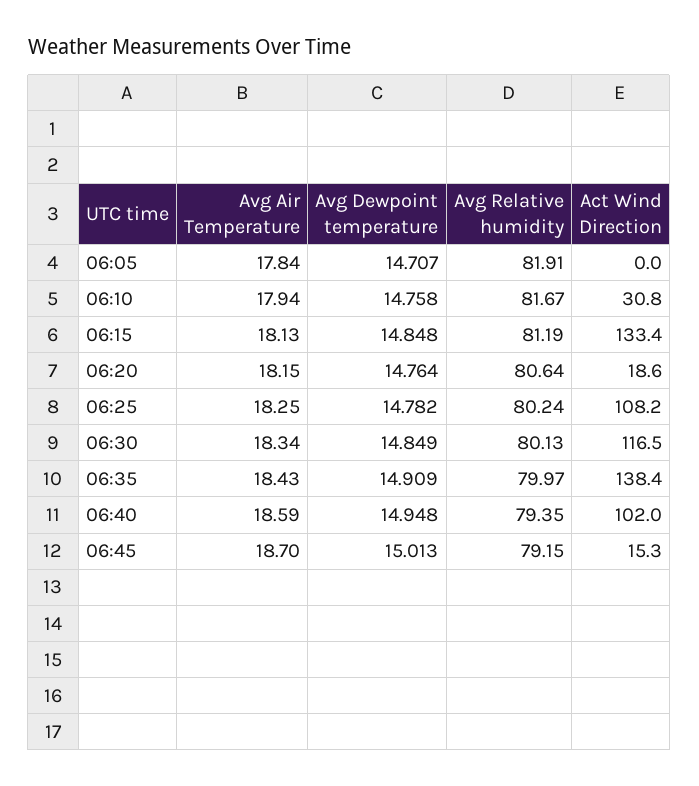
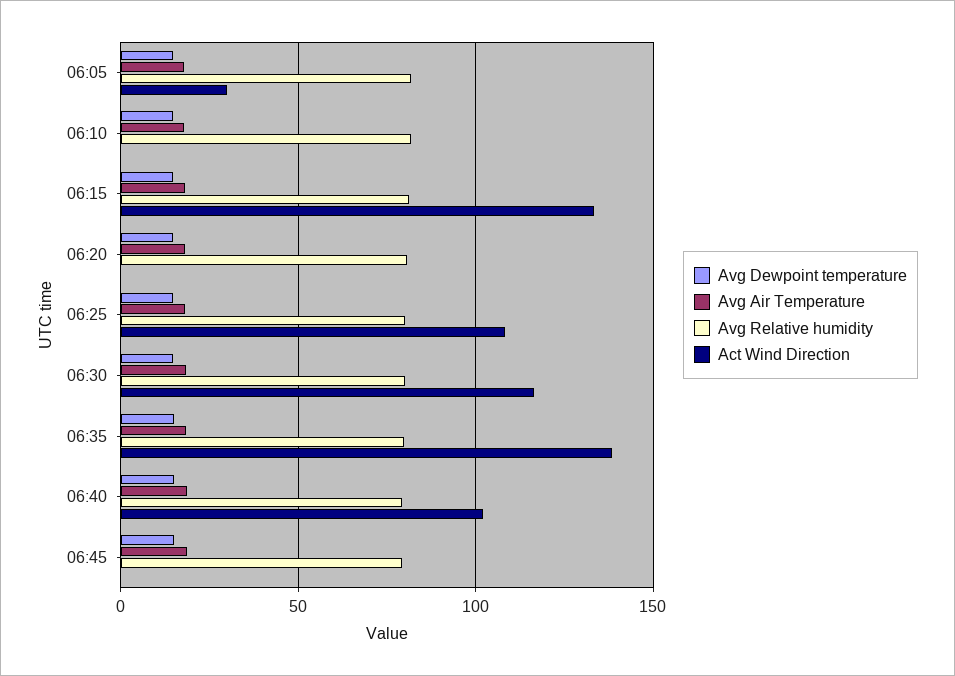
  {
    "Avg Air Temperature": {
      "06:05": 17.84,
      "06:10": 17.94,
      "06:15": 18.13,
      "06:20": 18.15,
      "06:25": 18.25,
      "06:30": 18.34,
      "06:35": 18.43,
      "06:40": 18.59,
      "06:45": 18.7
    },
    "Avg Dewpoint temperature": {
      "06:05": 14.707,
      "06:10": 14.758,
      "06:15": 14.848,
      "06:20": 14.764,
      "06:25": 14.782,
      "06:30": 14.849,
      "06:35": 14.909,
      "06:40": 14.948,
      "06:45": 15.013
    },
    "Avg Relative humidity": {
      "06:05": 81.91,
      "06:10": 81.67,
      "06:15": 81.19,
      "06:20": 80.64,
      "06:25": 80.24,
      "06:30": 80.13,
      "06:35": 79.97,
      "06:40": 79.35,
      "06:45": 79.15
    },
    "Act Wind Direction": {
-     "06:05": 0,
+     "06:05": 30,
-     "06:10": 30.8,
+     "06:10": 0,
      "06:15": 133.4,
-     "06:20": 18.6,
+     "06:20": 0,
      "06:25": 108.2,
      "06:30": 116.5,
      "06:35": 138.4,
      "06:40": 102,
-     "06:45": 15.3
+     "06:45": 0
    }
  }

